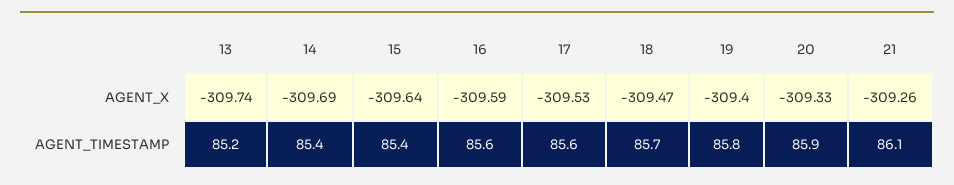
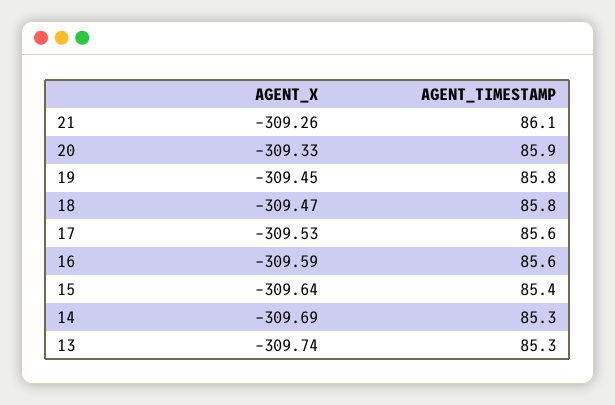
  {
    "13": {
      "AGENT_X": -309.74,
-     "AGENT_TIMESTAMP": 85.2
+     "AGENT_TIMESTAMP": 85.3
    },
    "14": {
      "AGENT_X": -309.69,
-     "AGENT_TIMESTAMP": 85.4
+     "AGENT_TIMESTAMP": 85.3
    },
    "15": {
      "AGENT_X": -309.64,
      "AGENT_TIMESTAMP": 85.4
    },
    "16": {
      "AGENT_X": -309.59,
      "AGENT_TIMESTAMP": 85.6
    },
    "17": {
      "AGENT_X": -309.53,
      "AGENT_TIMESTAMP": 85.6
    },
    "18": {
      "AGENT_X": -309.47,
-     "AGENT_TIMESTAMP": 85.7
+     "AGENT_TIMESTAMP": 85.8
    },
    "19": {
-     "AGENT_X": -309.4,
+     "AGENT_X": -309.45,
      "AGENT_TIMESTAMP": 85.8
    },
    "20": {
      "AGENT_X": -309.33,
      "AGENT_TIMESTAMP": 85.9
    },
    "21": {
      "AGENT_X": -309.26,
      "AGENT_TIMESTAMP": 86.1
    }
  }

